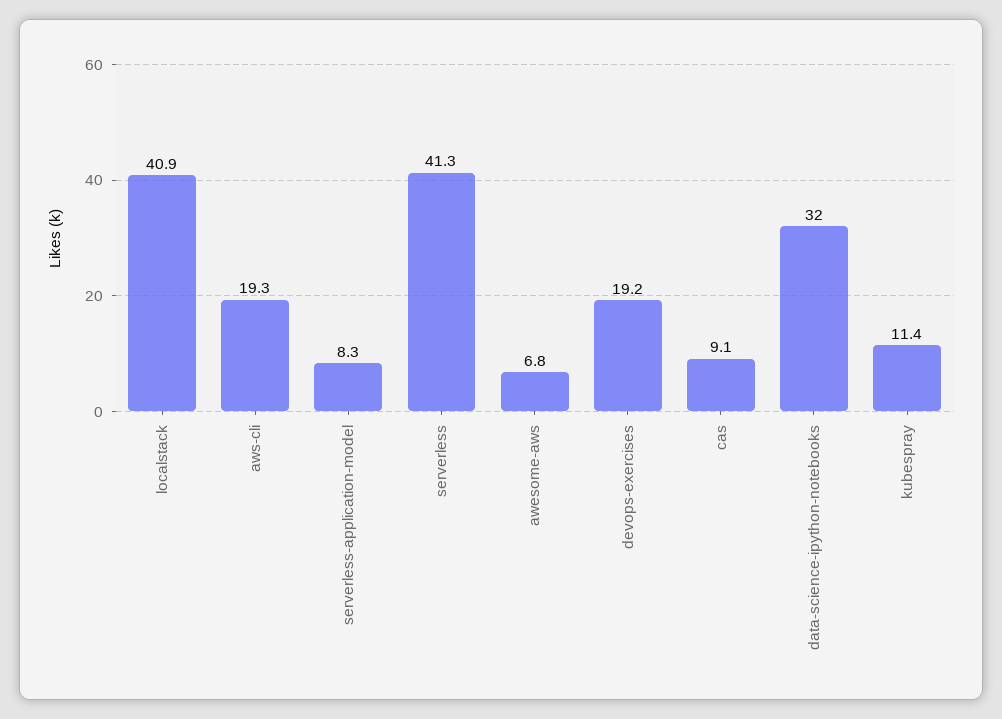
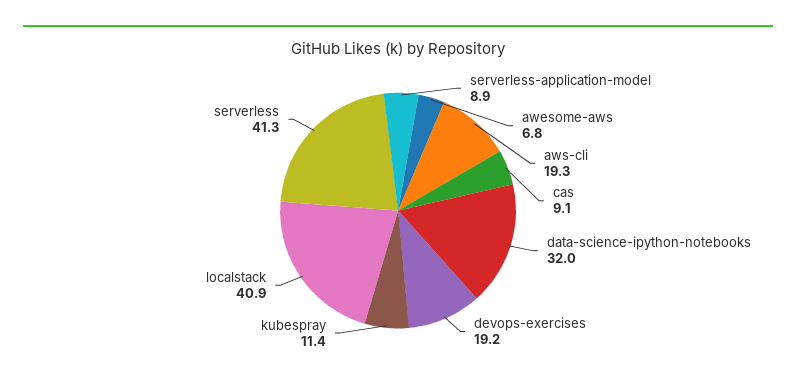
  {
    "localstack": 40.9,
    "aws-cli": 19.3,
-   "serverless-application-model": 8.3,
+   "serverless-application-model": 8.9,
    "serverless": 41.3,
    "awesome-aws": 6.8,
    "devops-exercises": 19.2,
    "cas": 9.1,
    "data-science-ipython-notebooks": 32,
    "kubespray": 11.4
  }

